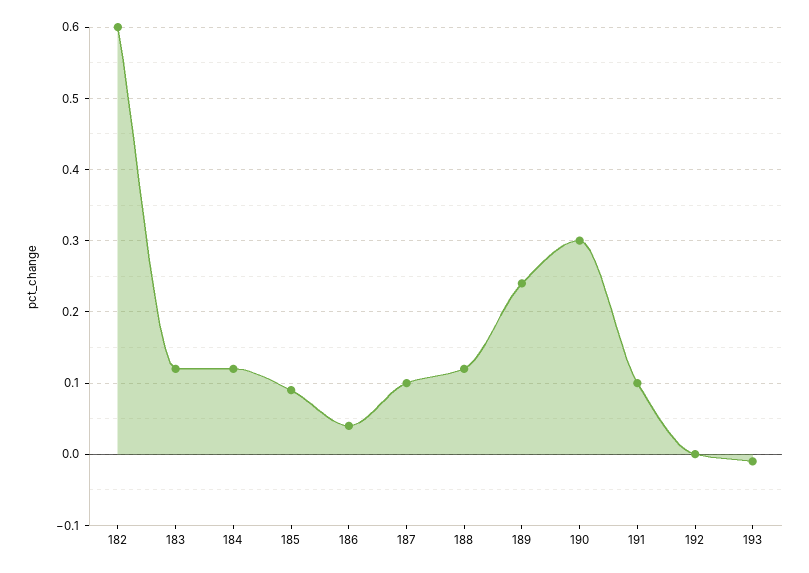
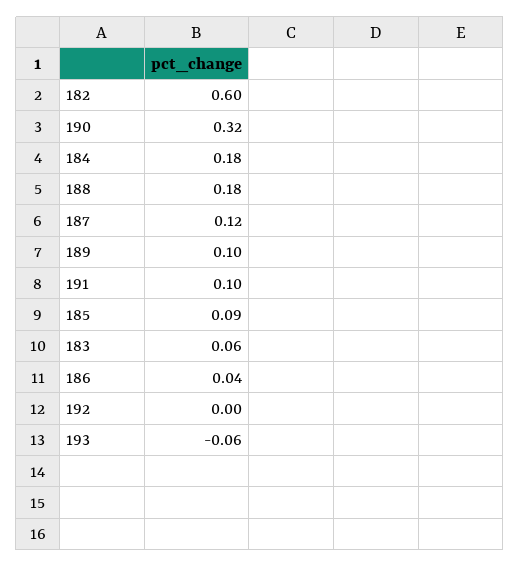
  {
    "182": 0.6,
-   "183": 0.12,
+   "183": 0.06,
-   "184": 0.12,
+   "184": 0.18,
    "185": 0.09,
    "186": 0.04,
-   "187": 0.1,
+   "187": 0.12,
-   "188": 0.12,
+   "188": 0.18,
-   "189": 0.24,
+   "189": 0.1,
-   "190": 0.3,
+   "190": 0.32,
    "191": 0.1,
    "192": 0,
-   "193": -0.01
+   "193": -0.06
  }

